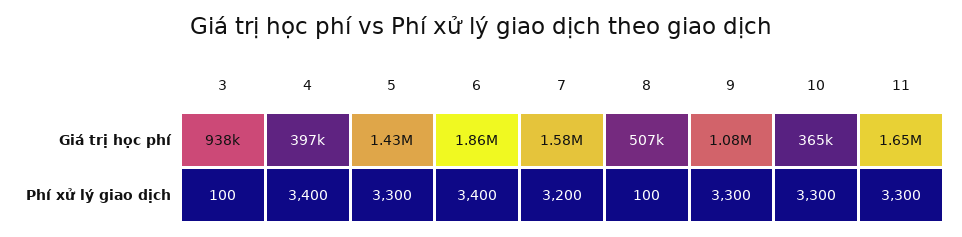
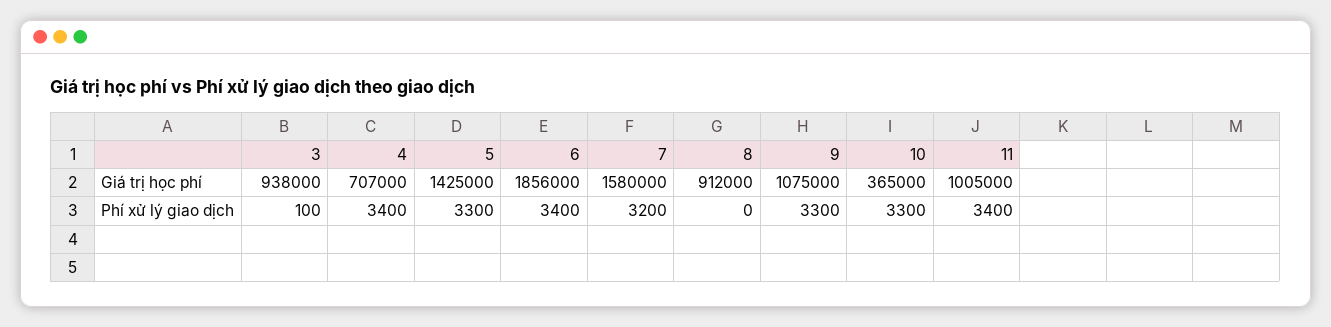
  {
    "3": {
      "Giá trị học phí": 938000,
      "Phí xử lý giao dịch": 100
    },
    "4": {
-     "Giá trị học phí": 397000,
+     "Giá trị học phí": 707000,
      "Phí xử lý giao dịch": 3400
    },
    "5": {
      "Giá trị học phí": 1425000,
      "Phí xử lý giao dịch": 3300
    },
    "6": {
      "Giá trị học phí": 1856000,
      "Phí xử lý giao dịch": 3400
    },
    "7": {
      "Giá trị học phí": 1580000,
      "Phí xử lý giao dịch": 3200
    },
    "8": {
-     "Giá trị học phí": 507000,
+     "Giá trị học phí": 912000,
-     "Phí xử lý giao dịch": 100
+     "Phí xử lý giao dịch": 0
    },
    "9": {
      "Giá trị học phí": 1075000,
      "Phí xử lý giao dịch": 3300
    },
    "10": {
      "Giá trị học phí": 365000,
      "Phí xử lý giao dịch": 3300
    },
    "11": {
-     "Giá trị học phí": 1650000,
+     "Giá trị học phí": 1005000,
-     "Phí xử lý giao dịch": 3300
+     "Phí xử lý giao dịch": 3400
    }
  }

